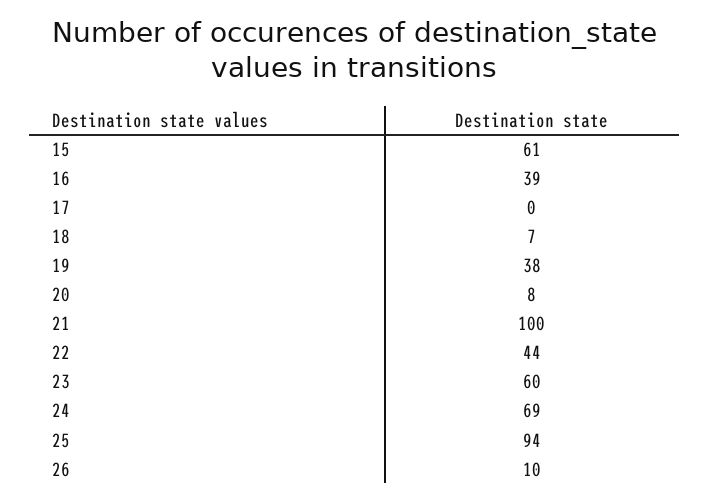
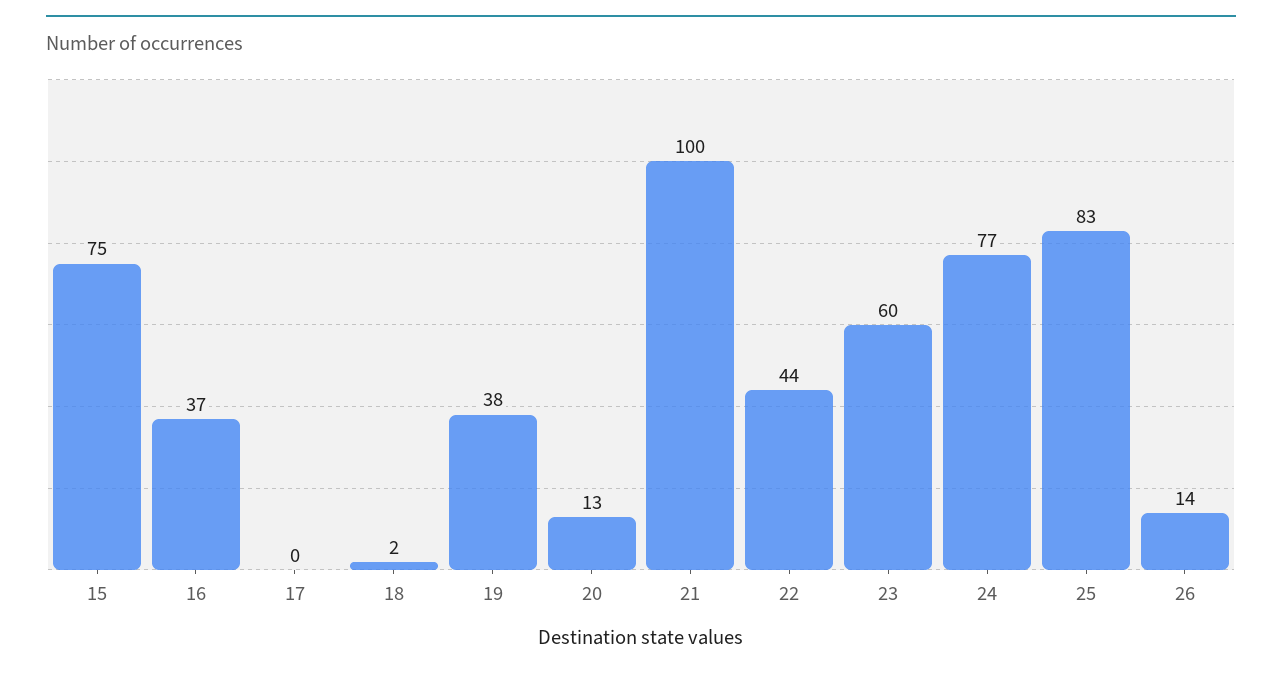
  {
-   "15": 61,
+   "15": 75,
-   "16": 39,
+   "16": 37,
    "17": 0,
-   "18": 7,
+   "18": 2,
    "19": 38,
-   "20": 8,
+   "20": 13,
    "21": 100,
    "22": 44,
    "23": 60,
-   "24": 69,
+   "24": 77,
-   "25": 94,
+   "25": 83,
-   "26": 10
+   "26": 14
  }

